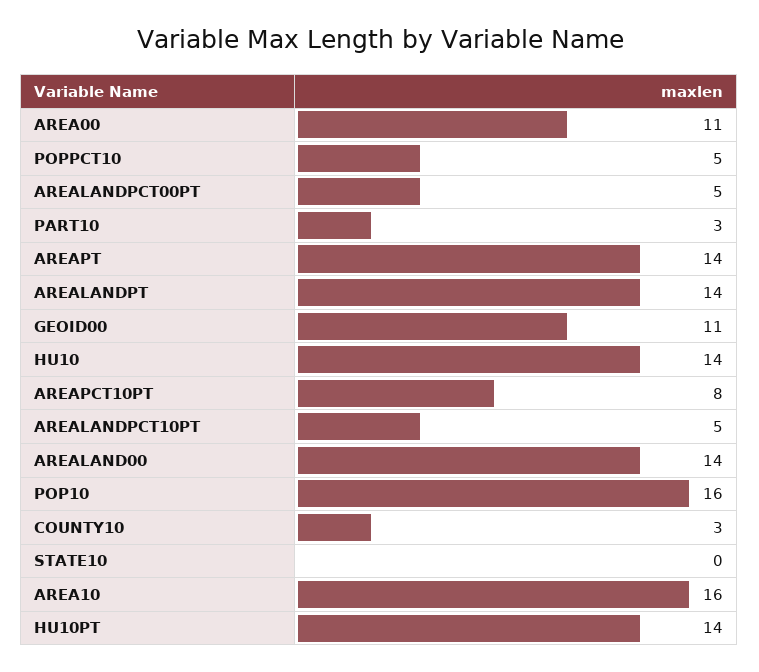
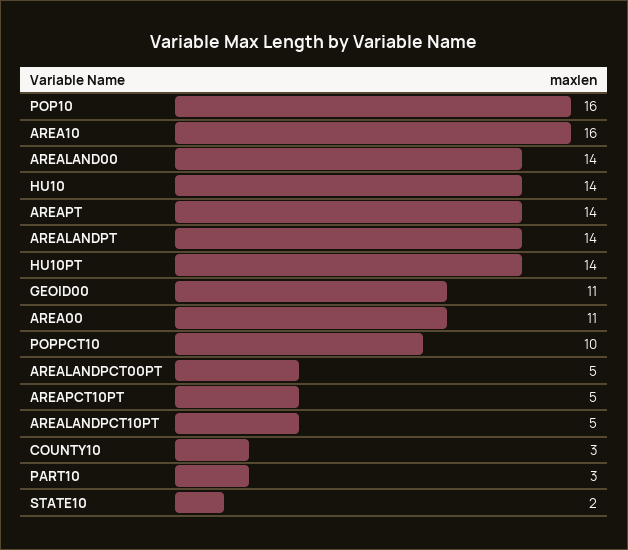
  {
    "AREA00": 11,
-   "POPPCT10": 5,
+   "POPPCT10": 10,
    "AREALANDPCT00PT": 5,
    "PART10": 3,
    "AREAPT": 14,
    "AREALANDPT": 14,
    "GEOID00": 11,
    "HU10": 14,
-   "AREAPCT10PT": 8,
+   "AREAPCT10PT": 5,
    "AREALANDPCT10PT": 5,
    "AREALAND00": 14,
    "POP10": 16,
    "COUNTY10": 3,
-   "STATE10": 0,
+   "STATE10": 2,
    "AREA10": 16,
    "HU10PT": 14
  }

